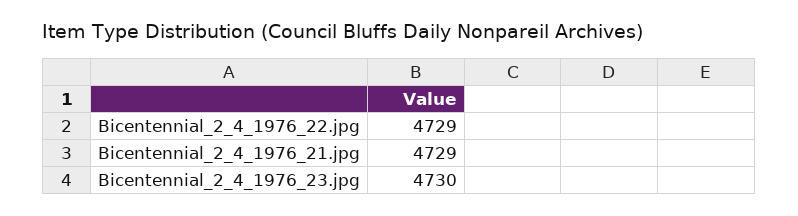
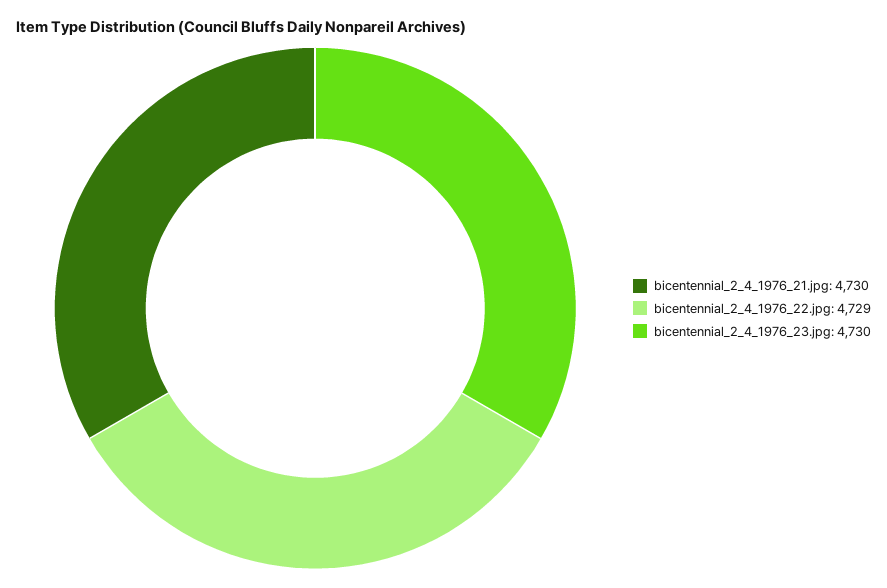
  {
    "Bicentennial_2_4_1976_22.jpg": 4729,
-   "Bicentennial_2_4_1976_21.jpg": 4729,
+   "Bicentennial_2_4_1976_21.jpg": 4730,
    "Bicentennial_2_4_1976_23.jpg": 4730
  }

